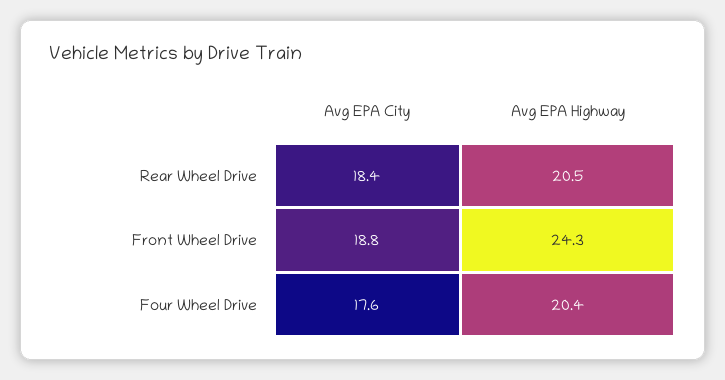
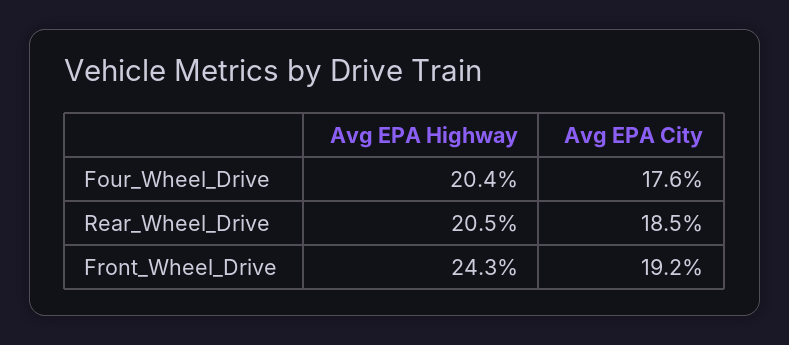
  {
    "Avg EPA City": {
-     "Rear Wheel Drive": 18.4,
+     "Rear Wheel Drive": 18.5,
-     "Front Wheel Drive": 18.8,
+     "Front Wheel Drive": 19.2,
      "Four Wheel Drive": 17.6
    },
    "Avg EPA Highway": {
      "Rear Wheel Drive": 20.5,
      "Front Wheel Drive": 24.3,
      "Four Wheel Drive": 20.4
    }
  }

